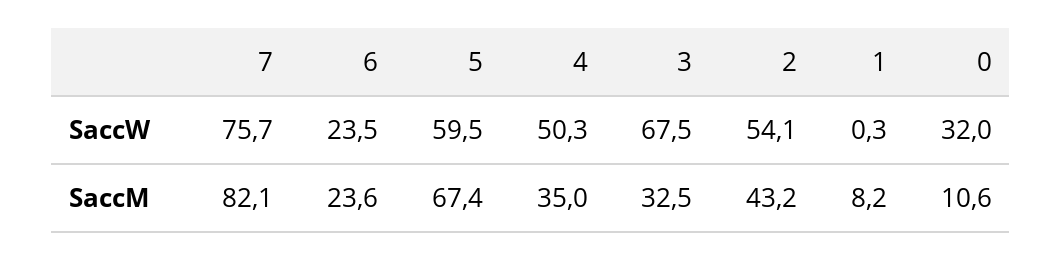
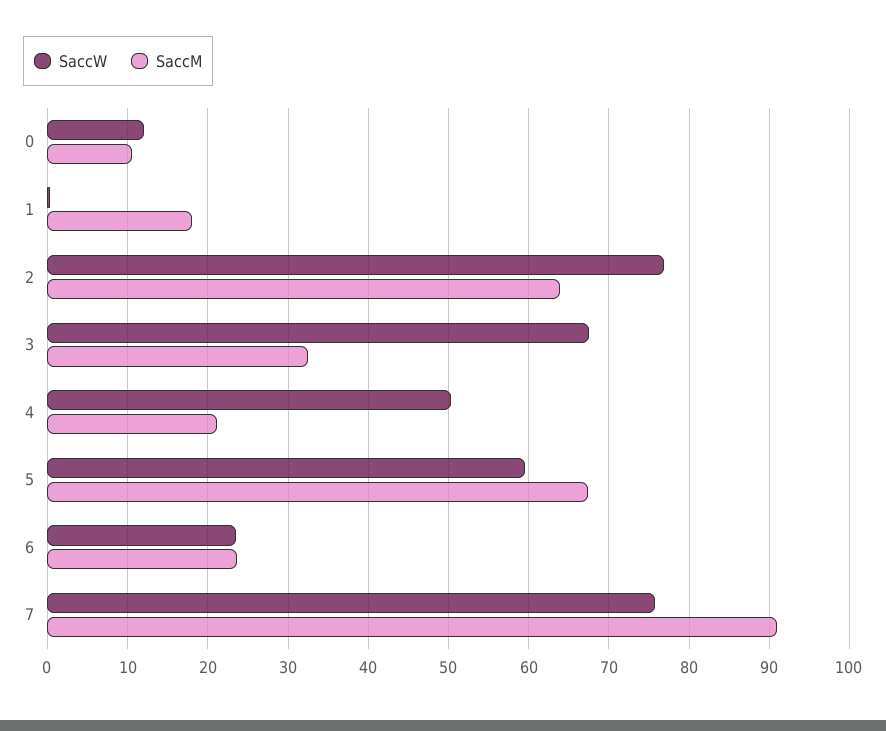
  {
    "SaccW": {
      "7": 75.7,
      "6": 23.5,
      "5": 59.5,
      "4": 50.3,
      "3": 67.5,
-     "2": 54.1,
+     "2": 77,
      "1": 0.3,
-     "0": 32
+     "0": 12
    },
    "SaccM": {
-     "7": 82.1,
+     "7": 91,
      "6": 23.6,
      "5": 67.4,
-     "4": 35,
+     "4": 21,
      "3": 32.5,
-     "2": 43.2,
+     "2": 64,
-     "1": 8.2,
+     "1": 18,
      "0": 10.6
    }
  }

